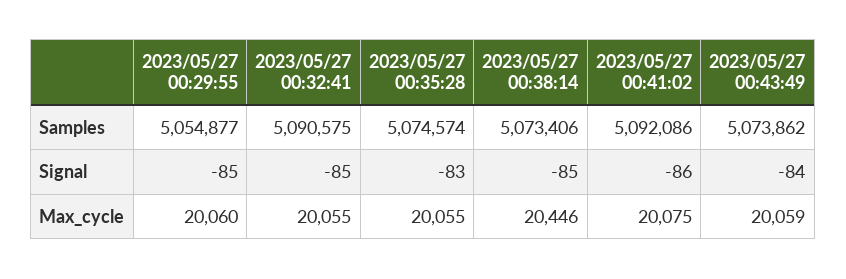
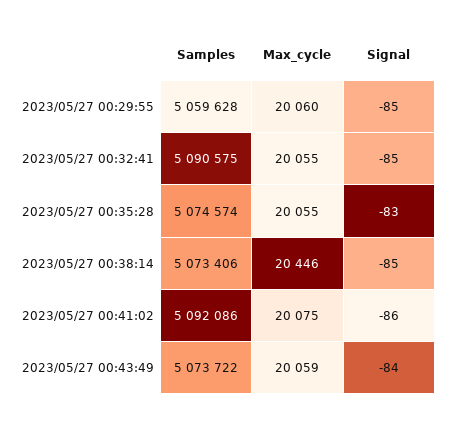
  {
    "2023/05/27 00:29:55": {
-     "Samples": 5054877,
+     "Samples": 5059628,
      "Signal": -85,
      "Max_cycle": 20060
    },
    "2023/05/27 00:32:41": {
      "Samples": 5090575,
      "Signal": -85,
      "Max_cycle": 20055
    },
    "2023/05/27 00:35:28": {
      "Samples": 5074574,
      "Signal": -83,
      "Max_cycle": 20055
    },
    "2023/05/27 00:38:14": {
      "Samples": 5073406,
      "Signal": -85,
      "Max_cycle": 20446
    },
    "2023/05/27 00:41:02": {
      "Samples": 5092086,
      "Signal": -86,
      "Max_cycle": 20075
    },
    "2023/05/27 00:43:49": {
-     "Samples": 5073862,
+     "Samples": 5073722,
      "Signal": -84,
      "Max_cycle": 20059
    }
  }

